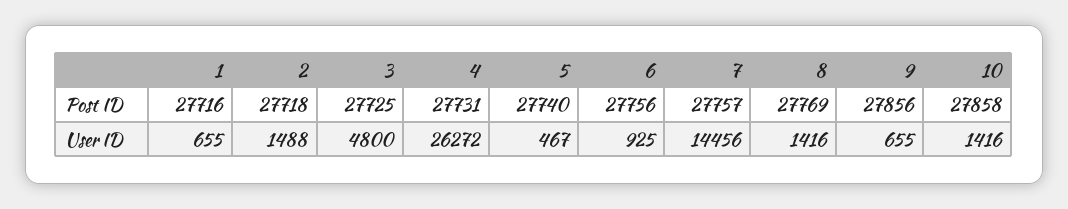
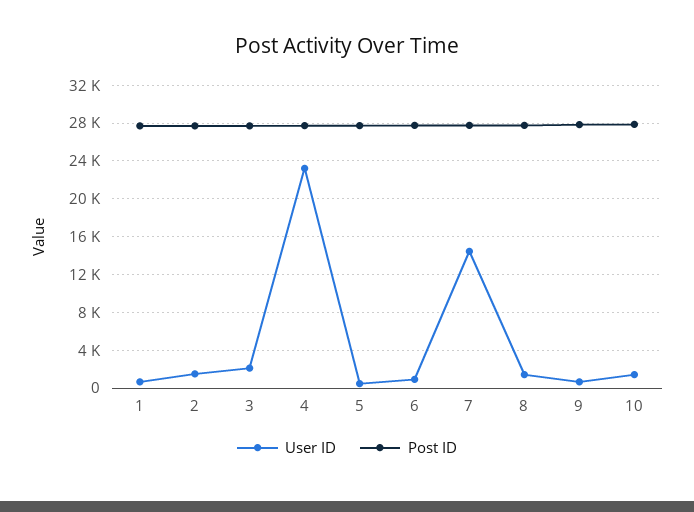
  {
    "Post ID": {
      "1": 27716,
      "2": 27718,
      "3": 27725,
      "4": 27731,
      "5": 27740,
      "6": 27756,
      "7": 27757,
      "8": 27769,
      "9": 27856,
      "10": 27858
    },
    "User ID": {
      "1": 655,
      "2": 1488,
-     "3": 4800,
+     "3": 2000,
-     "4": 26272,
+     "4": 23000,
      "5": 467,
      "6": 925,
      "7": 14456,
      "8": 1416,
      "9": 655,
      "10": 1416
    }
  }

